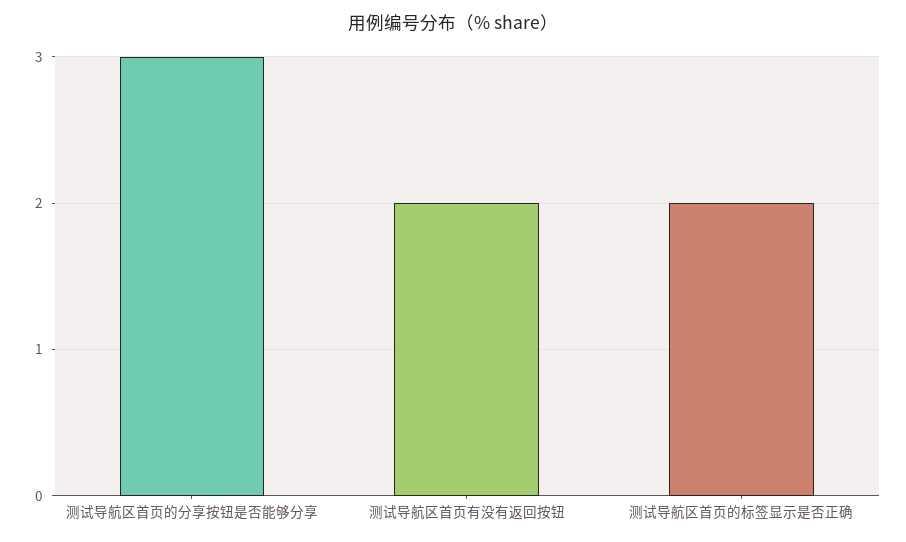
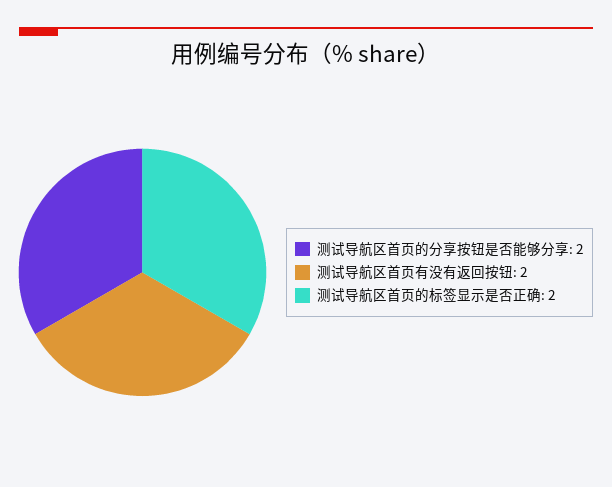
  {
-   "测试导航区首页的分享按钮是否能够分享": 3,
+   "测试导航区首页的分享按钮是否能够分享": 2,
    "测试导航区首页有没有返回按钮": 2,
    "测试导航区首页的标签显示是否正确": 2
  }

